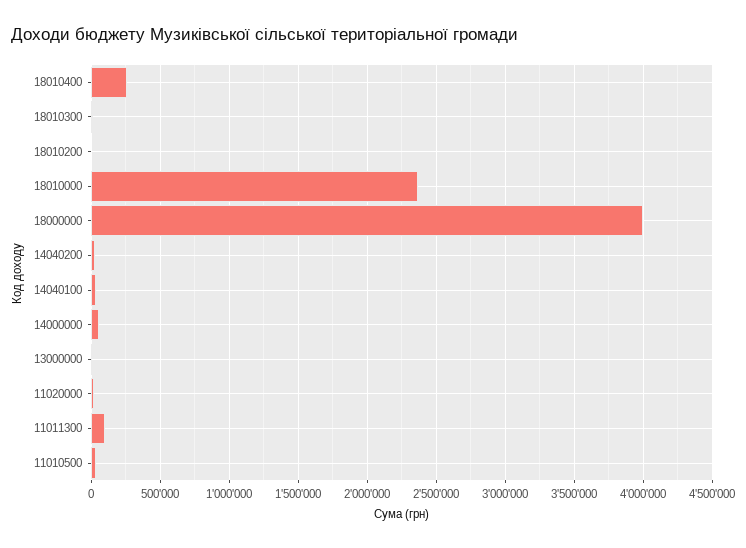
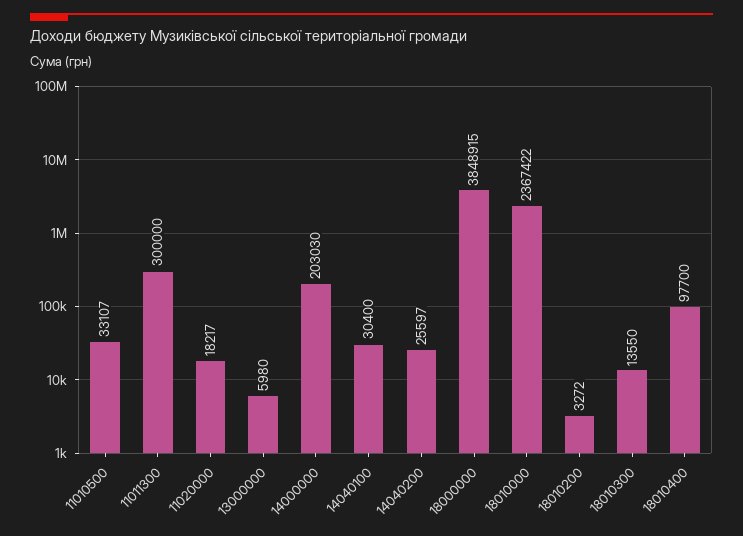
  {
-   "18010400": 250000,
+   "18010400": 97700,
    "18010300": 13550,
    "18010200": 3272,
    "18010000": 2367422,
-   "18000000": 4000000,
+   "18000000": 3848915,
    "14040200": 25597,
    "14040100": 30400,
-   "14000000": 50000,
+   "14000000": 203030,
    "13000000": 5980,
    "11020000": 18217,
-   "11011300": 100000,
+   "11011300": 300000,
    "11010500": 33107
  }

